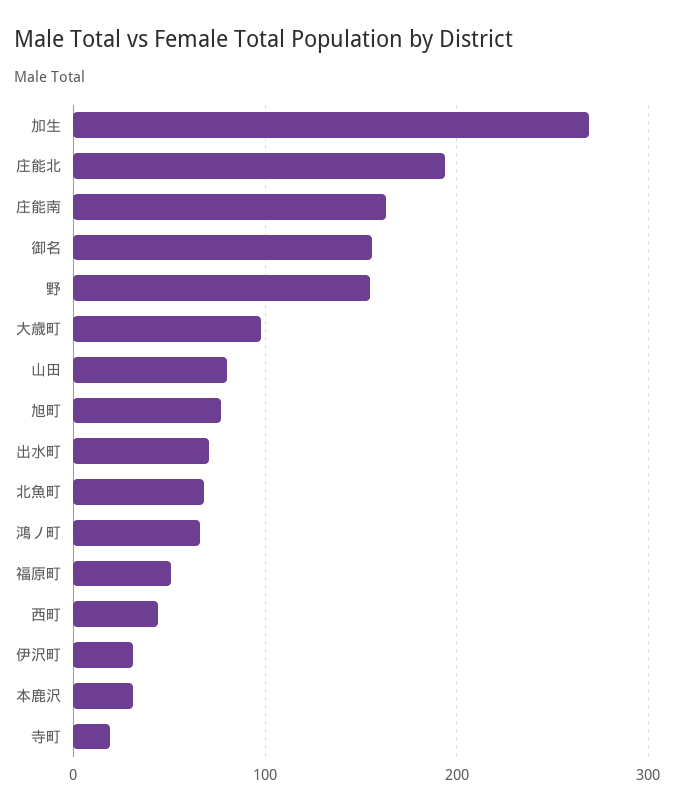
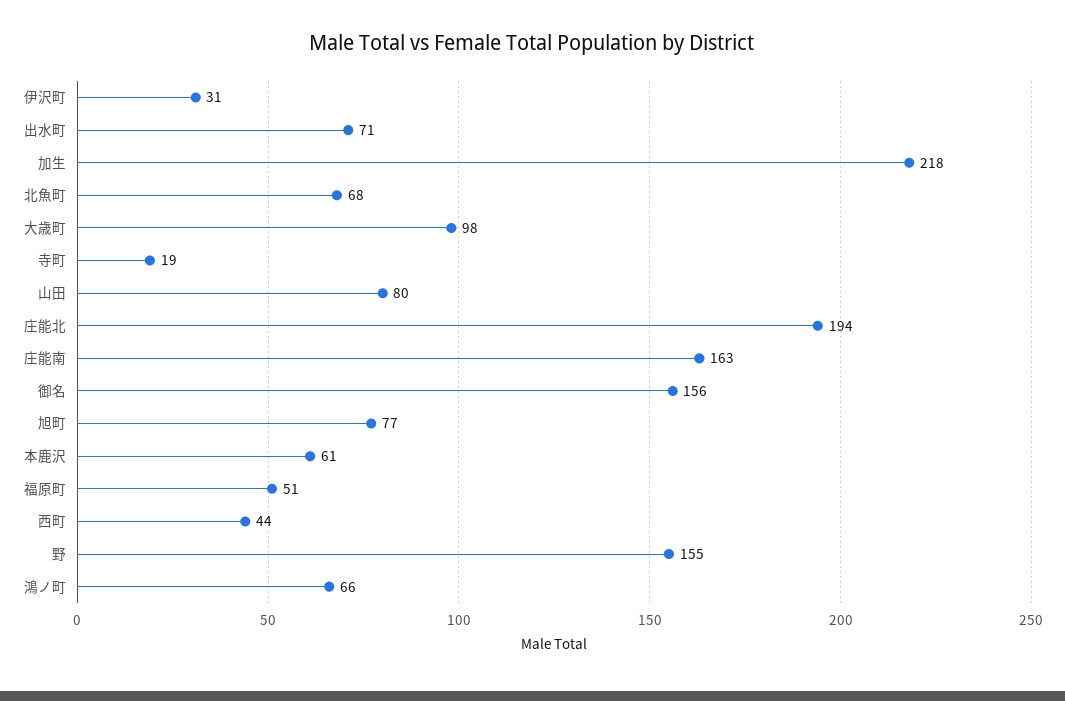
  {
-   "加生": 270,
+   "加生": 218,
    "庄能北": 194,
    "庄能南": 163,
    "御名": 156,
    "野": 155,
    "大歳町": 98,
    "山田": 80,
    "旭町": 77,
    "出水町": 71,
    "北魚町": 68,
    "鴻ノ町": 66,
    "福原町": 51,
    "西町": 44,
    "伊沢町": 31,
-   "本鹿沢": 30,
+   "本鹿沢": 61,
    "寺町": 19
  }

